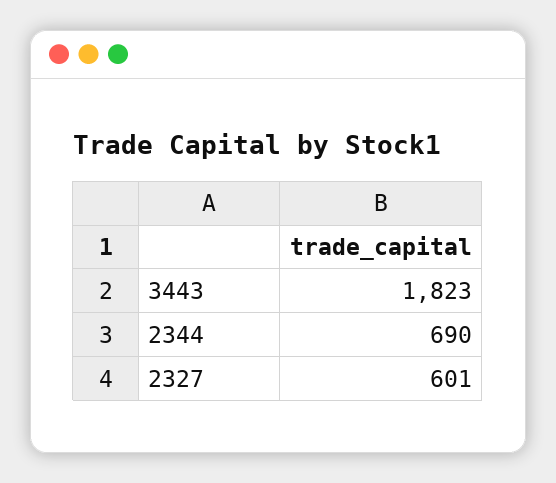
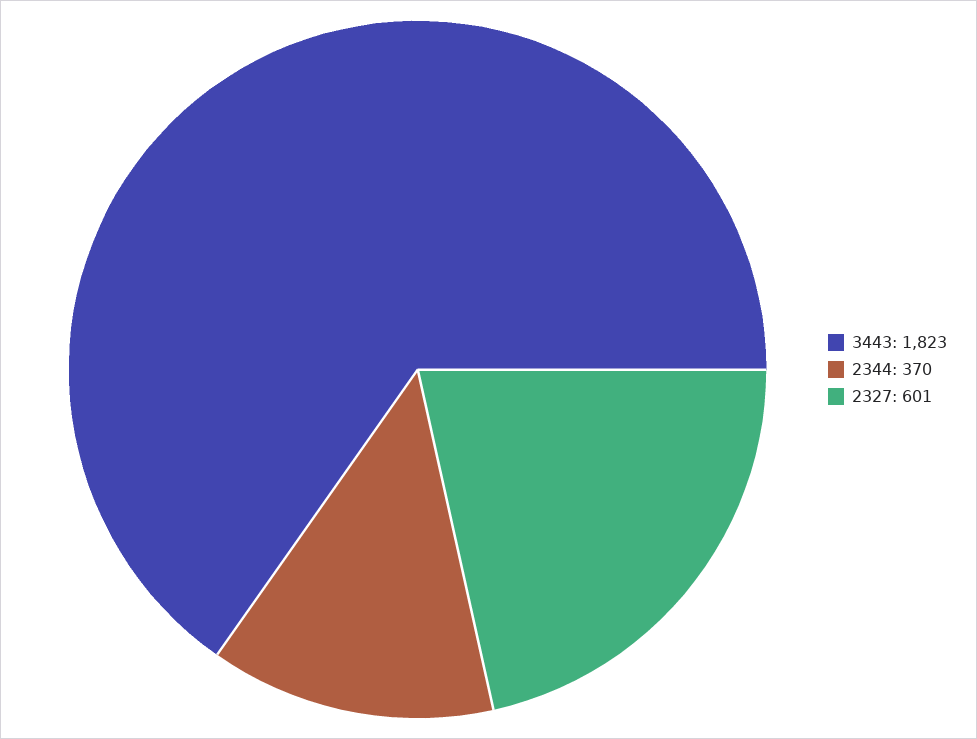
  {
    "3443": 1823,
-   "2344": 690,
+   "2344": 370,
    "2327": 601
  }

